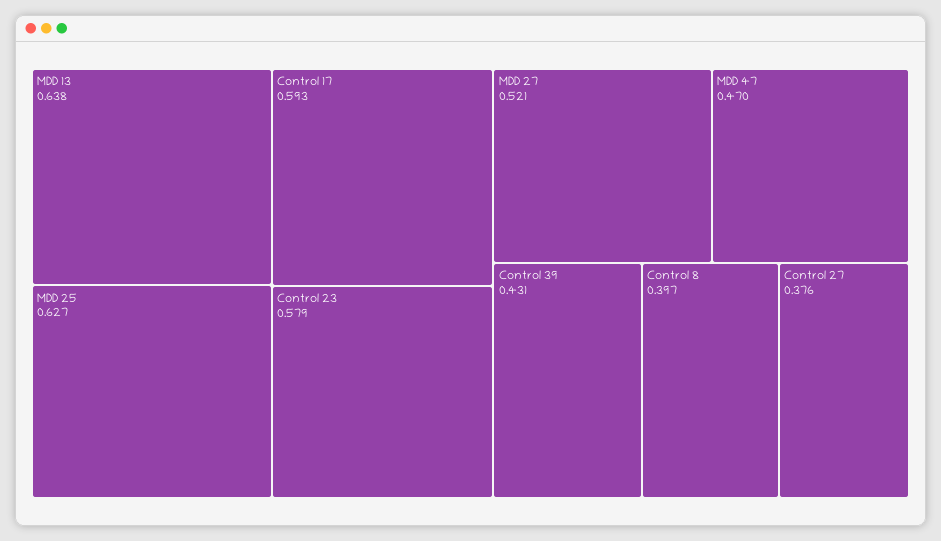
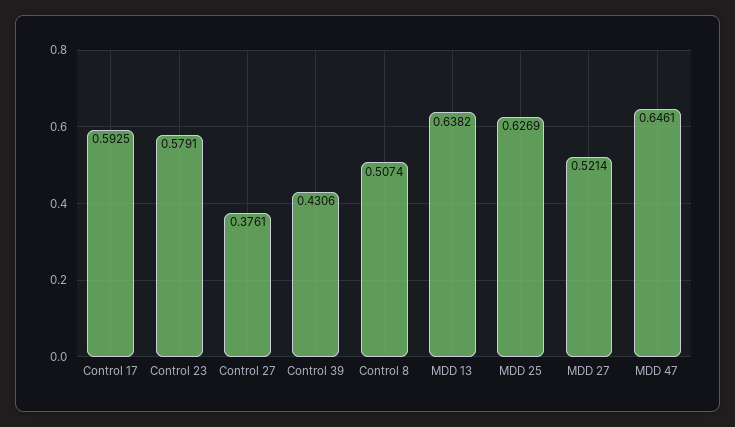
  {
    "MDD 13": 0.6382,
    "MDD 25": 0.6269,
    "Control 17": 0.5925,
    "Control 23": 0.5791,
    "MDD 27": 0.5214,
-   "MDD 47": 0.47,
+   "MDD 47": 0.6461,
    "Control 39": 0.4306,
-   "Control 8": 0.397,
+   "Control 8": 0.5074,
    "Control 27": 0.3761
  }

